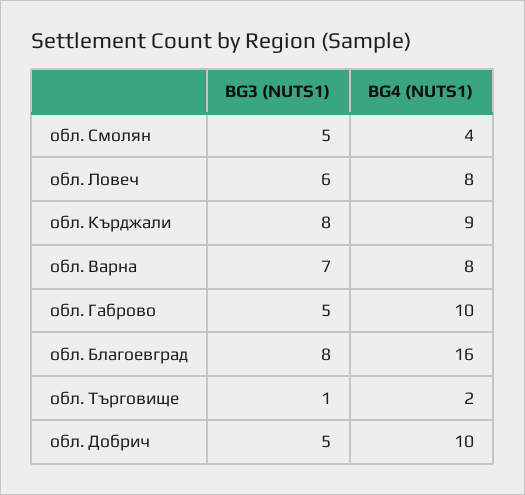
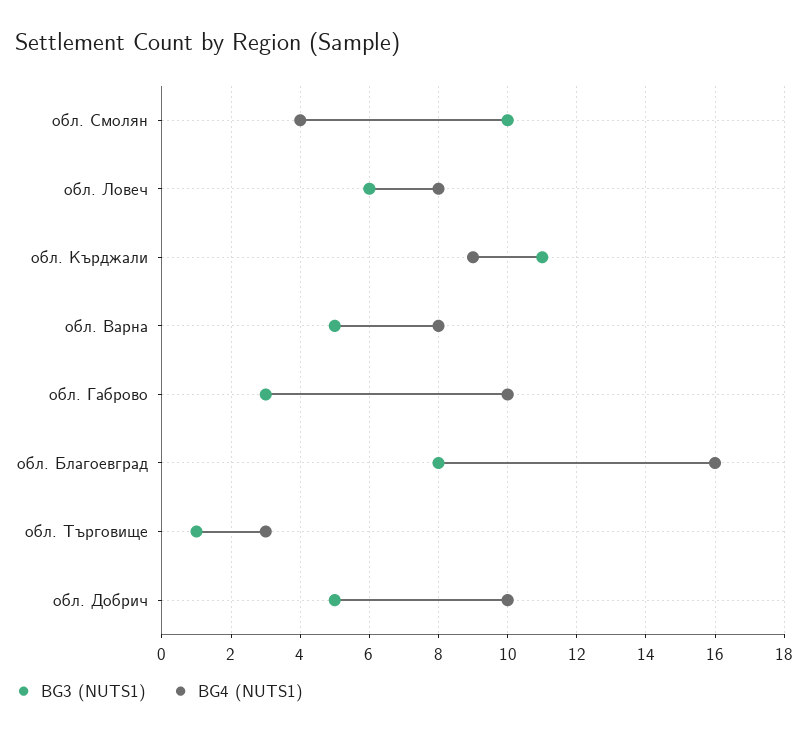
  {
    "BG3 (NUTS1)": {
-     "обл. Смолян": 5,
+     "обл. Смолян": 10,
      "обл. Ловеч": 6,
-     "обл. Кърджали": 8,
+     "обл. Кърджали": 11,
-     "обл. Варна": 7,
+     "обл. Варна": 5,
-     "обл. Габрово": 5,
+     "обл. Габрово": 3,
      "обл. Благоевград": 8,
      "обл. Търговище": 1,
      "обл. Добрич": 5
    },
    "BG4 (NUTS1)": {
      "обл. Смолян": 4,
      "обл. Ловеч": 8,
      "обл. Кърджали": 9,
      "обл. Варна": 8,
      "обл. Габрово": 10,
      "обл. Благоевград": 16,
-     "обл. Търговище": 2,
+     "обл. Търговище": 3,
      "обл. Добрич": 10
    }
  }

